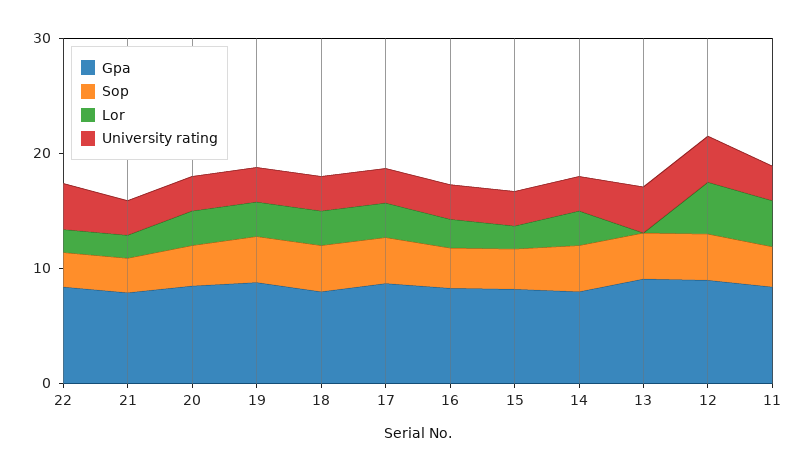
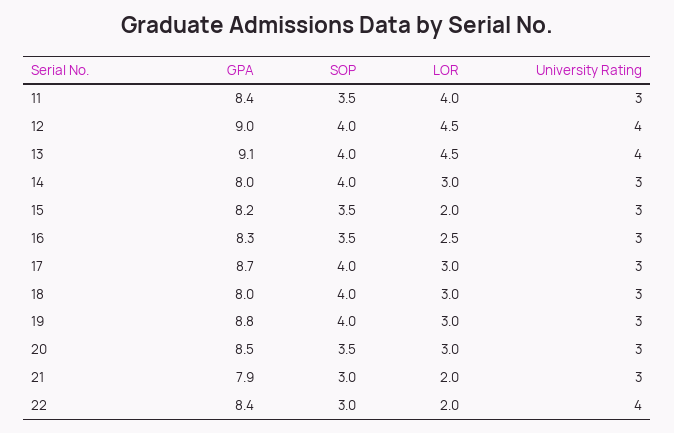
  {
    "Gpa": {
      "22": 8.4,
      "21": 7.9,
      "20": 8.5,
      "19": 8.8,
      "18": 8,
      "17": 8.7,
      "16": 8.3,
      "15": 8.2,
      "14": 8,
      "13": 9.1,
      "12": 9,
      "11": 8.4
    },
    "Sop": {
      "22": 3,
      "21": 3,
      "20": 3.5,
      "19": 4,
      "18": 4,
      "17": 4,
      "16": 3.5,
      "15": 3.5,
      "14": 4,
      "13": 4,
      "12": 4,
      "11": 3.5
    },
    "Lor": {
      "22": 2,
      "21": 2,
      "20": 3,
      "19": 3,
      "18": 3,
      "17": 3,
      "16": 2.5,
      "15": 2,
      "14": 3,
-     "13": 0,
+     "13": 4.5,
      "12": 4.5,
      "11": 4
    },
    "University rating": {
      "22": 4,
      "21": 3,
      "20": 3,
      "19": 3,
      "18": 3,
      "17": 3,
      "16": 3,
      "15": 3,
      "14": 3,
      "13": 4,
      "12": 4,
      "11": 3
    }
  }

